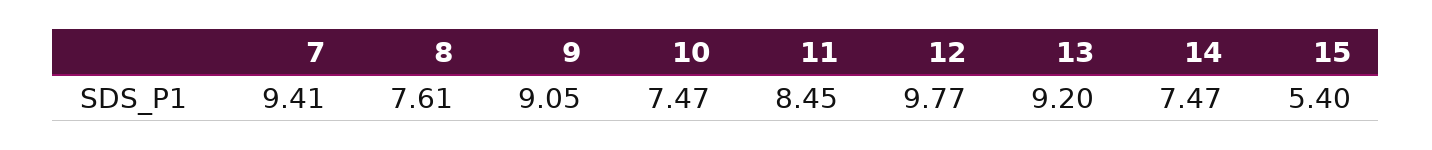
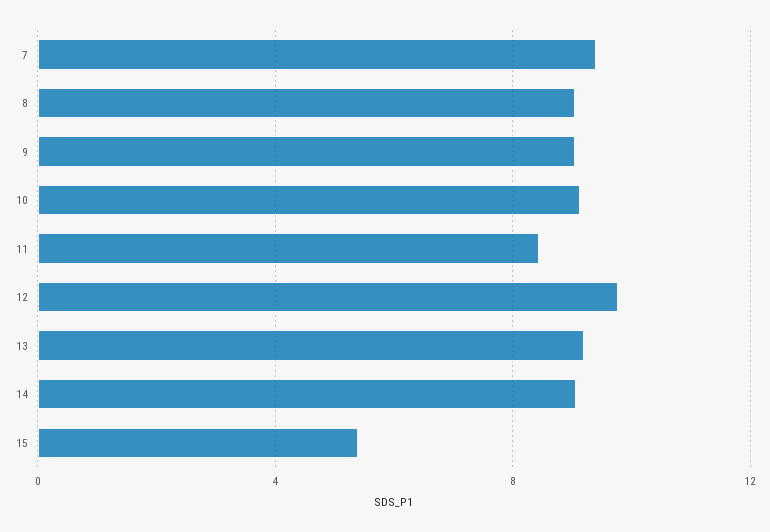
  {
    "7": 9.41,
-   "8": 7.61,
+   "8": 9,
    "9": 9.05,
-   "10": 7.47,
+   "10": 9,
    "11": 8.45,
    "12": 9.77,
    "13": 9.2,
-   "14": 7.47,
+   "14": 9,
    "15": 5.4
  }

